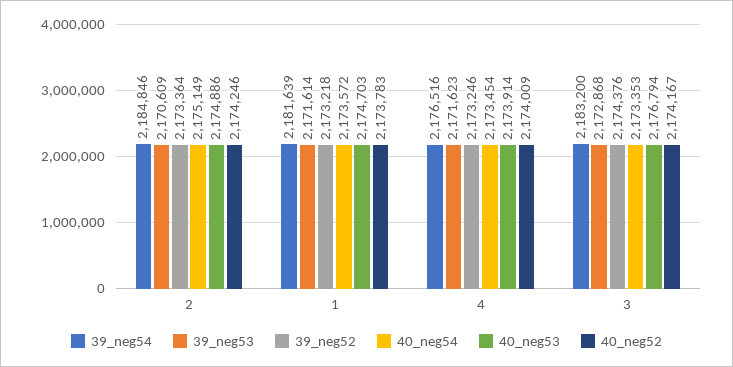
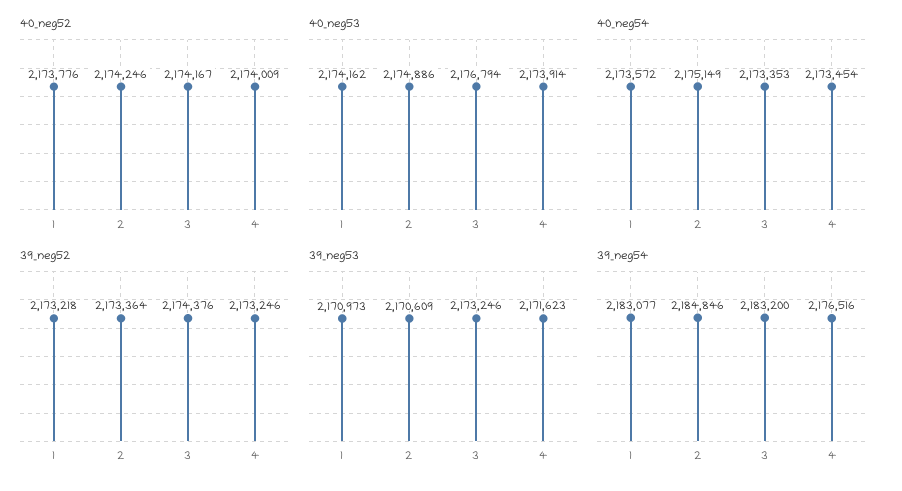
  {
    "39_neg54": {
      "2": 2184846,
-     "1": 2181639,
+     "1": 2183077,
      "4": 2176516,
      "3": 2183200
    },
    "39_neg53": {
      "2": 2170609,
-     "1": 2171614,
+     "1": 2170973,
      "4": 2171623,
-     "3": 2172868
+     "3": 2173246
    },
    "39_neg52": {
      "2": 2173364,
      "1": 2173218,
      "4": 2173246,
      "3": 2174376
    },
    "40_neg54": {
      "2": 2175149,
      "1": 2173572,
      "4": 2173454,
      "3": 2173353
    },
    "40_neg53": {
      "2": 2174886,
-     "1": 2174703,
+     "1": 2174162,
      "4": 2173914,
      "3": 2176794
    },
    "40_neg52": {
      "2": 2174246,
-     "1": 2173783,
+     "1": 2173776,
      "4": 2174009,
      "3": 2174167
    }
  }

